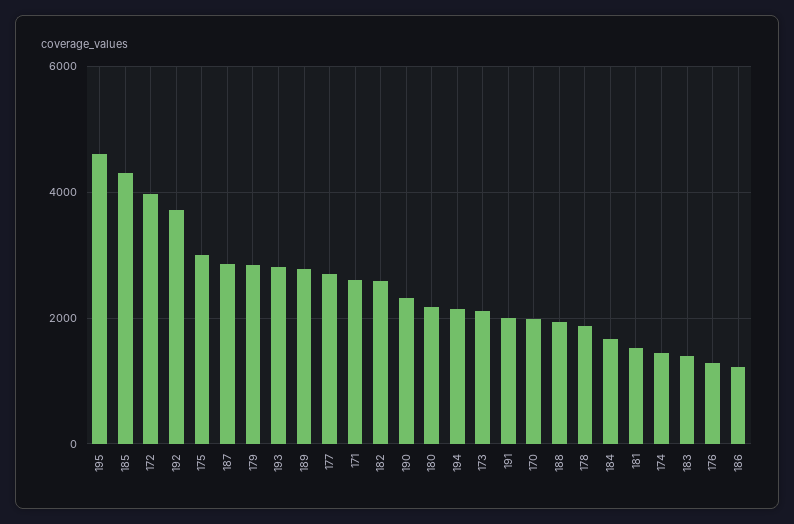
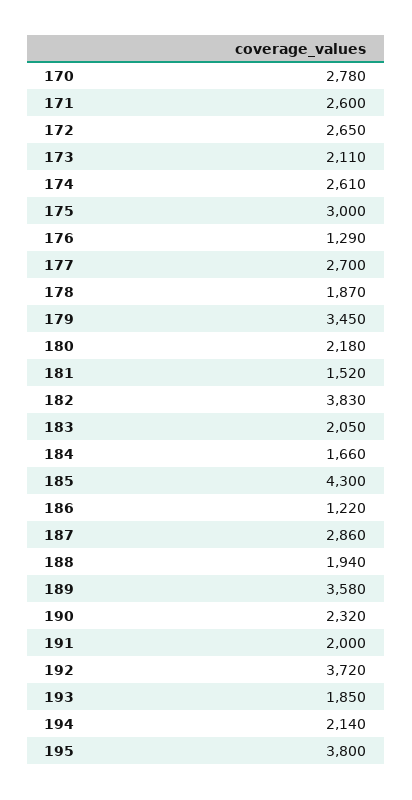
  {
-   "195": 4600,
+   "195": 3800,
    "185": 4300,
-   "172": 4000,
+   "172": 2650,
    "192": 3720,
    "175": 3000,
    "187": 2860,
-   "179": 2800,
+   "179": 3450,
-   "193": 2800,
+   "193": 1850,
-   "189": 2800,
+   "189": 3580,
    "177": 2700,
    "171": 2600,
-   "182": 2600,
+   "182": 3830,
    "190": 2320,
    "180": 2180,
    "194": 2140,
    "173": 2110,
    "191": 2000,
-   "170": 2000,
+   "170": 2780,
    "188": 1940,
    "178": 1870,
    "184": 1660,
    "181": 1520,
-   "174": 1400,
+   "174": 2610,
-   "183": 1400,
+   "183": 2050,
    "176": 1290,
    "186": 1220
  }

